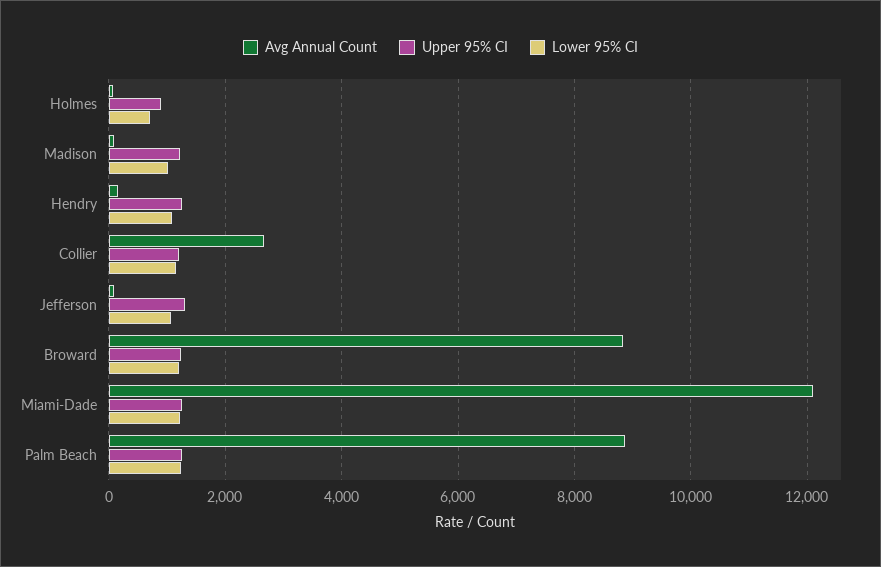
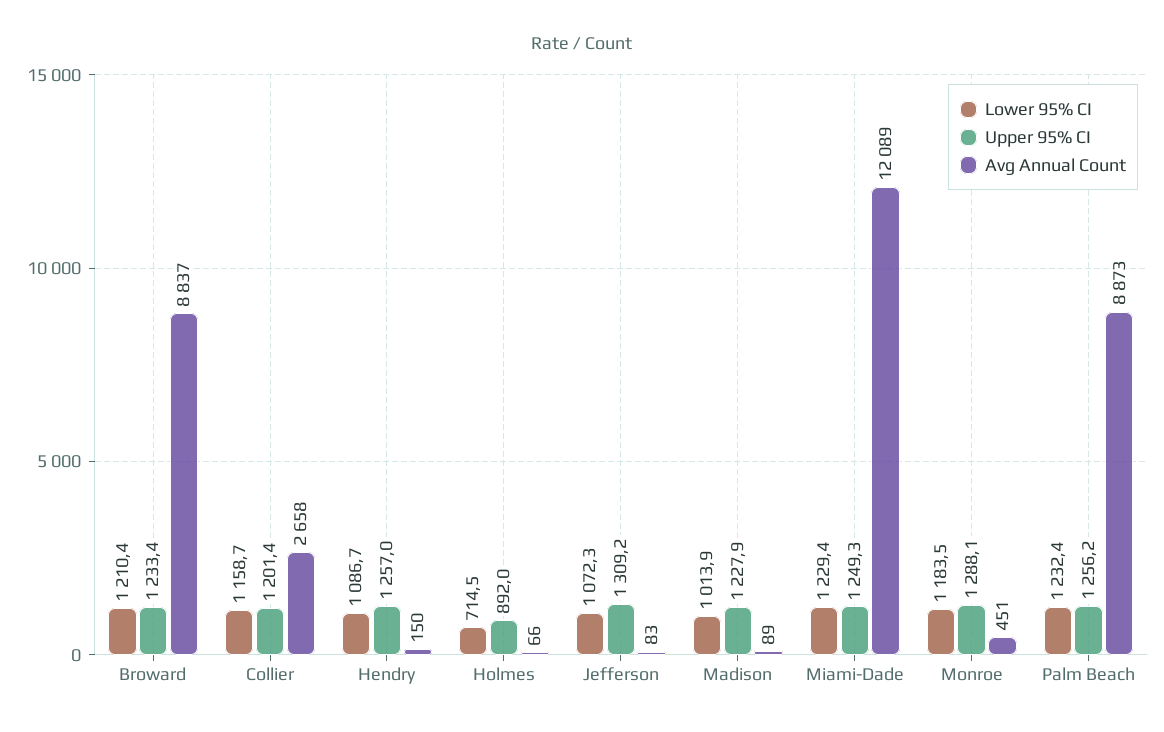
  {
    "Avg Annual Count": {
      "Holmes": 66,
      "Madison": 89,
      "Hendry": 150,
      "Collier": 2658,
      "Jefferson": 83,
      "Broward": 8837,
      "Miami-Dade": 12089,
-     "Palm Beach": 8873
+     "Palm Beach": 8873,
+     "Monroe": 451
    },
    "Upper 95% CI": {
      "Holmes": 892,
      "Madison": 1227.9,
      "Hendry": 1257,
      "Collier": 1201.4,
      "Jefferson": 1309.2,
      "Broward": 1233.4,
      "Miami-Dade": 1249.3,
-     "Palm Beach": 1256.2
+     "Palm Beach": 1256.2,
+     "Monroe": 1288.1
    },
    "Lower 95% CI": {
      "Holmes": 714.5,
      "Madison": 1013.9,
      "Hendry": 1086.7,
      "Collier": 1158.7,
      "Jefferson": 1072.3,
      "Broward": 1210.4,
      "Miami-Dade": 1229.4,
-     "Palm Beach": 1232.4
+     "Palm Beach": 1232.4,
+     "Monroe": 1183.5
    }
  }

